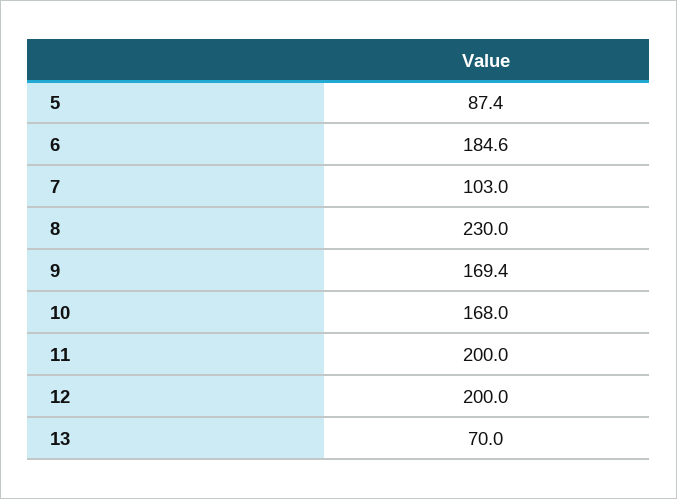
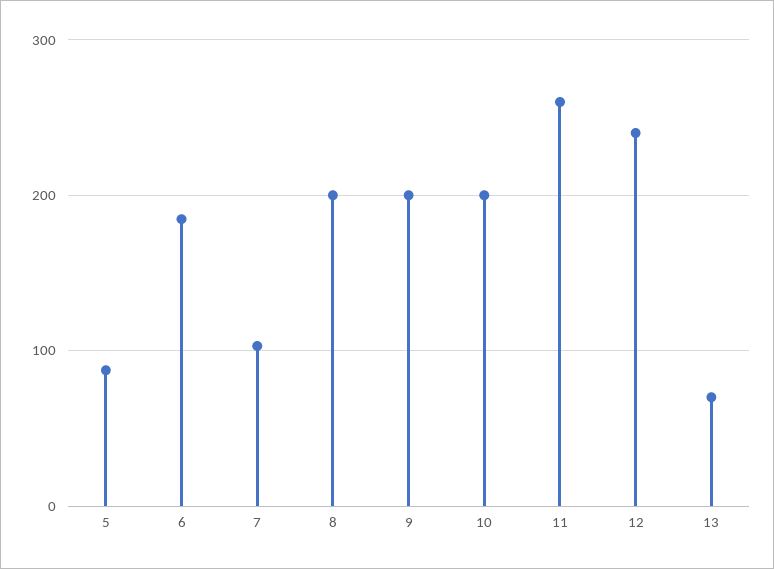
  {
    "5": 87.4,
    "6": 184.6,
    "7": 103,
-   "8": 230,
+   "8": 200,
-   "9": 169.4,
+   "9": 200,
-   "10": 168,
+   "10": 200,
-   "11": 200,
+   "11": 260,
-   "12": 200,
+   "12": 240,
    "13": 70
  }

